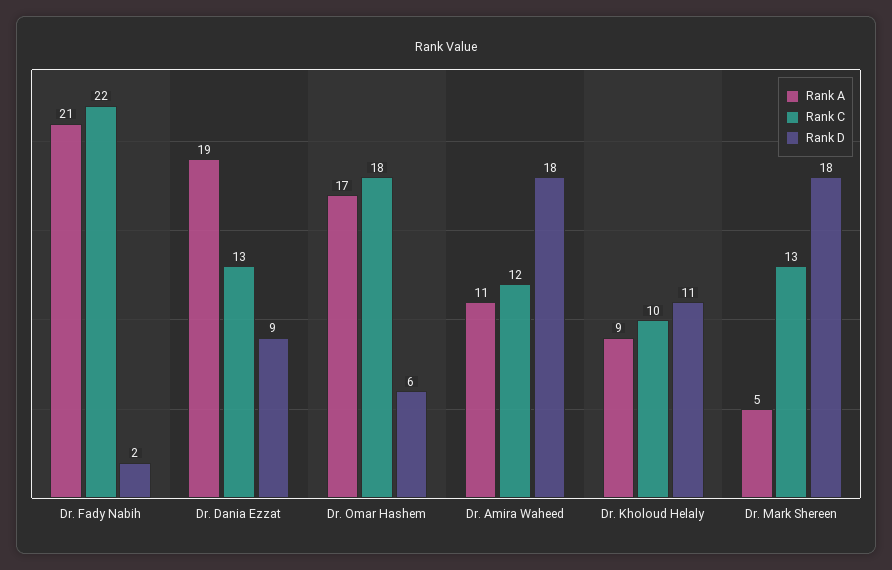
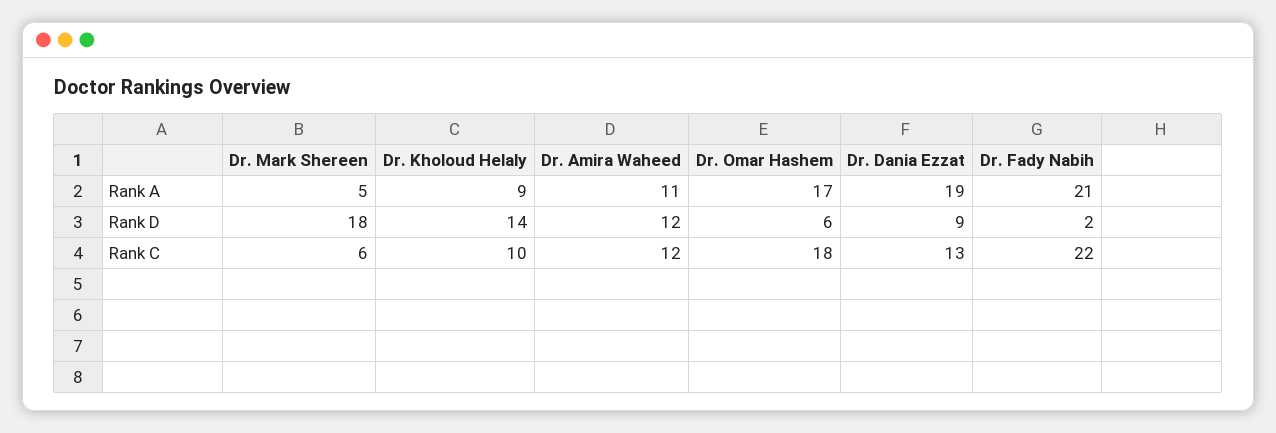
  {
    "Rank A": {
      "Dr. Fady Nabih": 21,
      "Dr. Dania Ezzat": 19,
      "Dr. Omar Hashem": 17,
      "Dr. Amira Waheed": 11,
      "Dr. Kholoud Helaly": 9,
      "Dr. Mark Shereen": 5
    },
    "Rank C": {
      "Dr. Fady Nabih": 22,
      "Dr. Dania Ezzat": 13,
      "Dr. Omar Hashem": 18,
      "Dr. Amira Waheed": 12,
      "Dr. Kholoud Helaly": 10,
-     "Dr. Mark Shereen": 13
+     "Dr. Mark Shereen": 6
    },
    "Rank D": {
      "Dr. Fady Nabih": 2,
      "Dr. Dania Ezzat": 9,
      "Dr. Omar Hashem": 6,
-     "Dr. Amira Waheed": 18,
+     "Dr. Amira Waheed": 12,
-     "Dr. Kholoud Helaly": 11,
+     "Dr. Kholoud Helaly": 14,
      "Dr. Mark Shereen": 18
    }
  }

